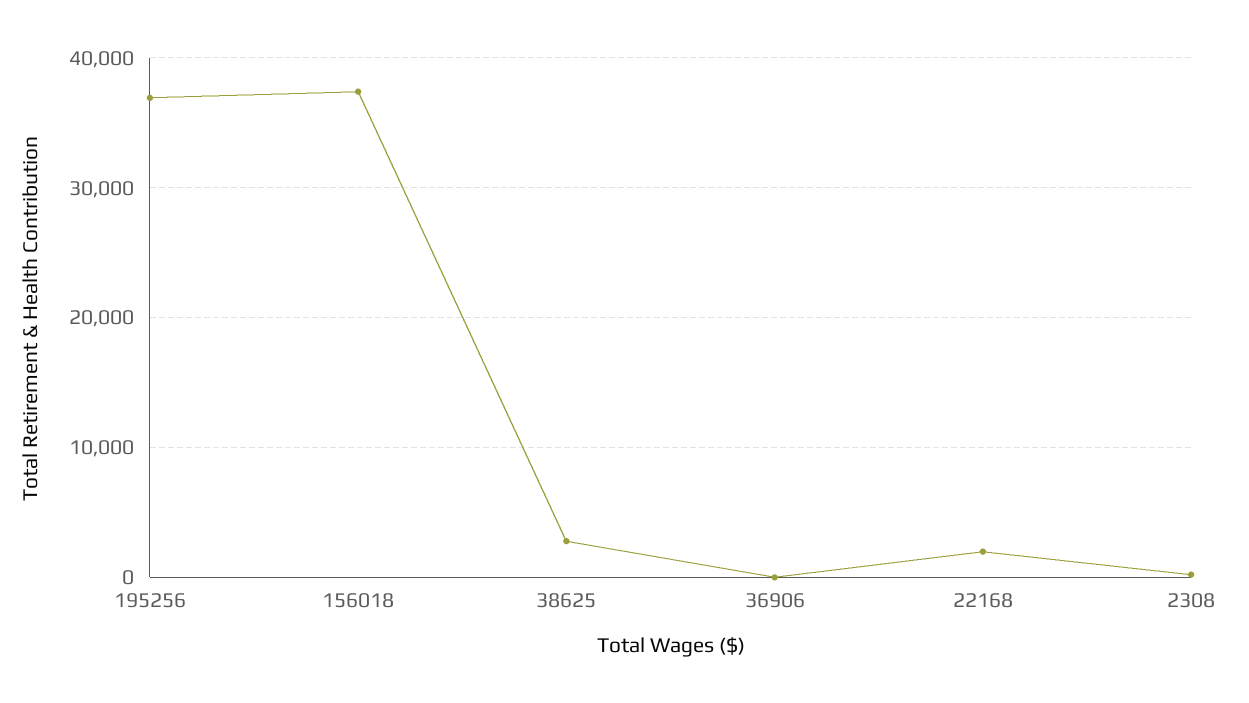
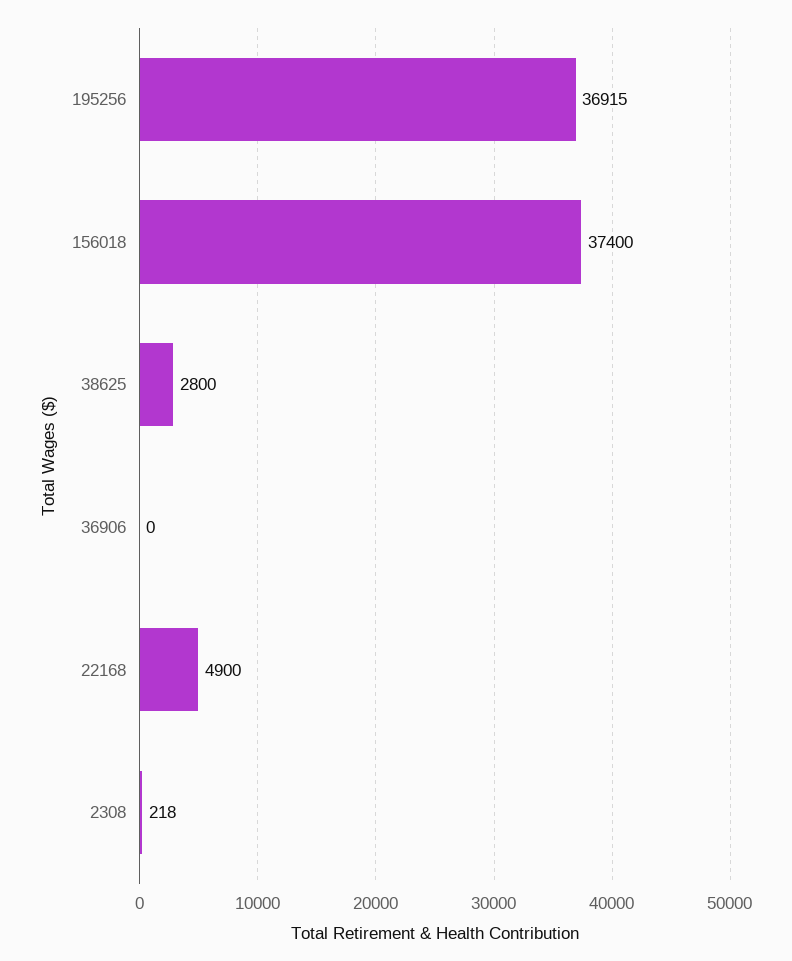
  {
    "195256": 36915,
    "156018": 37400,
    "38625": 2800,
    "36906": 0,
-   "22168": 2000,
+   "22168": 4900,
    "2308": 218
  }

